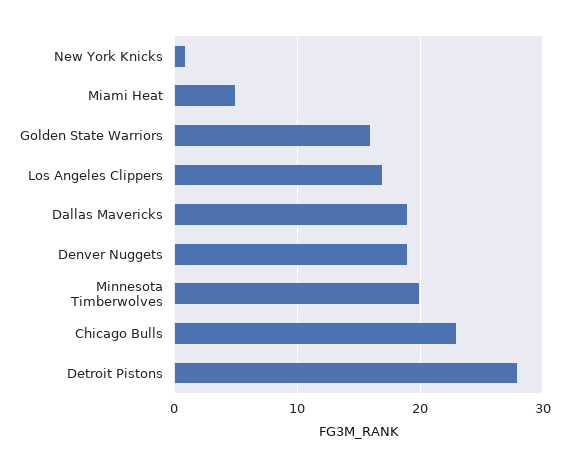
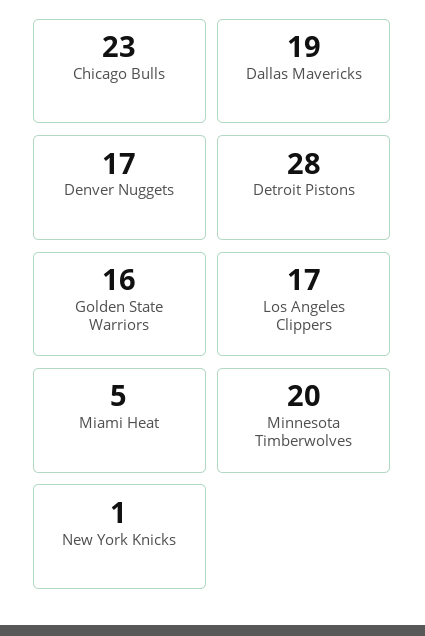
  {
    "New York Knicks": 1,
    "Miami Heat": 5,
    "Golden State Warriors": 16,
    "Los Angeles Clippers": 17,
    "Dallas Mavericks": 19,
-   "Denver Nuggets": 19,
+   "Denver Nuggets": 17,
    "Minnesota Timberwolves": 20,
    "Chicago Bulls": 23,
    "Detroit Pistons": 28
  }

